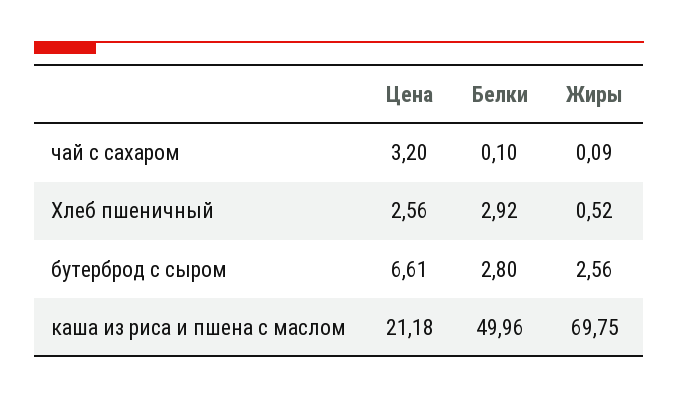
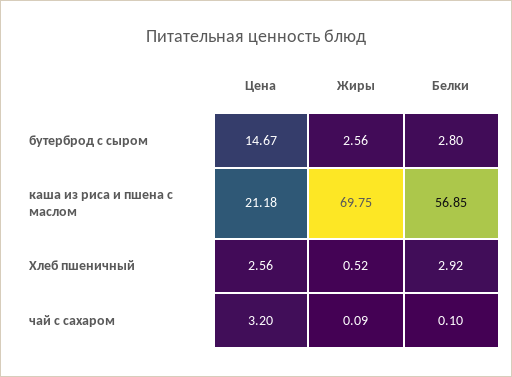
  {
    "Цена": {
      "чай с сахаром": 3.2,
      "Хлеб пшеничный": 2.56,
-     "бутерброд с сыром": 6.61,
+     "бутерброд с сыром": 14.67,
      "каша из риса и пшена с маслом": 21.18
    },
    "Белки": {
      "чай с сахаром": 0.1,
      "Хлеб пшеничный": 2.92,
      "бутерброд с сыром": 2.8,
-     "каша из риса и пшена с маслом": 49.96
+     "каша из риса и пшена с маслом": 56.85
    },
    "Жиры": {
      "чай с сахаром": 0.09,
      "Хлеб пшеничный": 0.52,
      "бутерброд с сыром": 2.56,
      "каша из риса и пшена с маслом": 69.75
    }
  }

